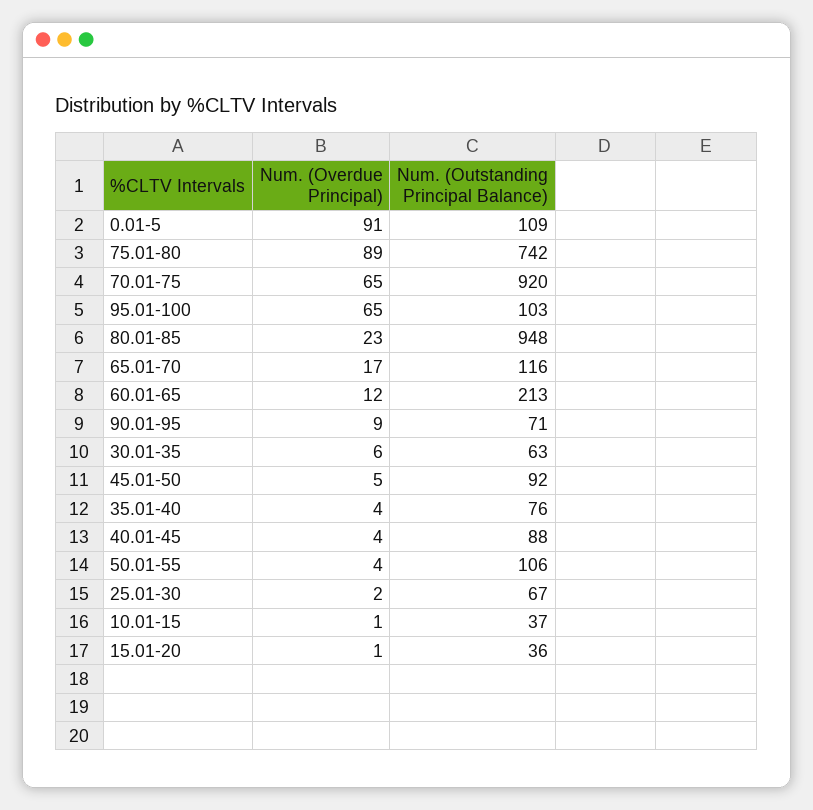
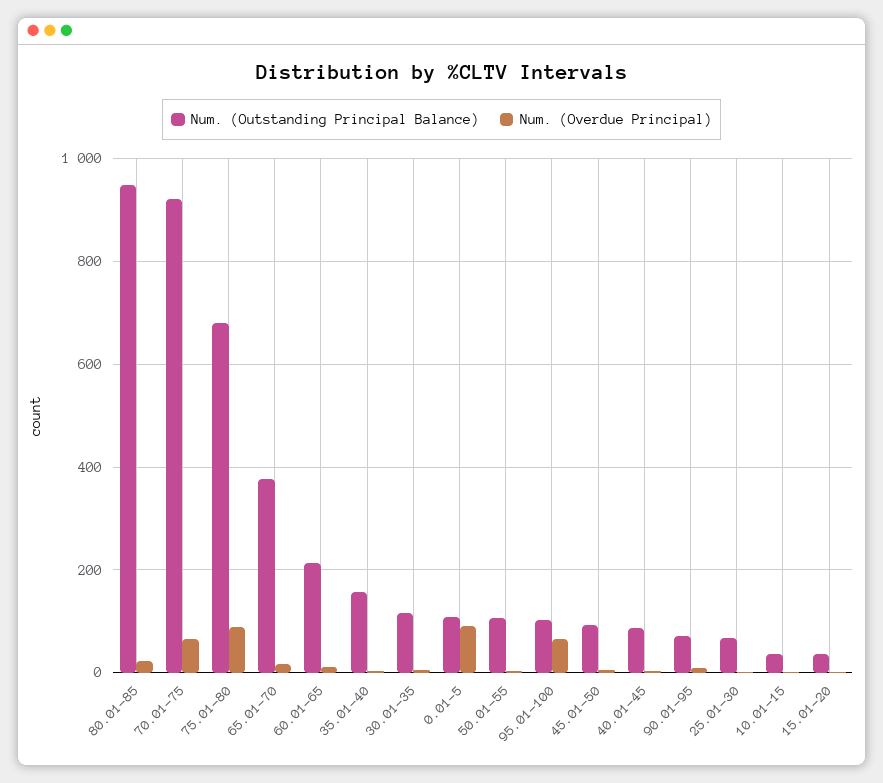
  {
    "Num. (Overdue Principal)": {
      "0.01-5": 91,
      "75.01-80": 89,
      "70.01-75": 65,
      "95.01-100": 65,
      "80.01-85": 23,
      "65.01-70": 17,
      "60.01-65": 12,
      "90.01-95": 9,
      "30.01-35": 6,
      "45.01-50": 5,
      "35.01-40": 4,
      "40.01-45": 4,
      "50.01-55": 4,
      "25.01-30": 2,
      "10.01-15": 1,
      "15.01-20": 1
    },
    "Num. (Outstanding Principal Balance)": {
      "0.01-5": 109,
-     "75.01-80": 742,
+     "75.01-80": 680,
      "70.01-75": 920,
      "95.01-100": 103,
      "80.01-85": 948,
-     "65.01-70": 116,
+     "65.01-70": 380,
      "60.01-65": 213,
      "90.01-95": 71,
-     "30.01-35": 63,
+     "30.01-35": 120,
      "45.01-50": 92,
-     "35.01-40": 76,
+     "35.01-40": 160,
      "40.01-45": 88,
      "50.01-55": 106,
      "25.01-30": 67,
      "10.01-15": 37,
      "15.01-20": 36
    }
  }

